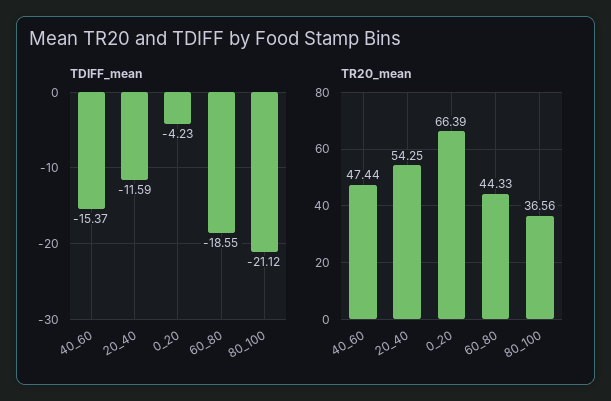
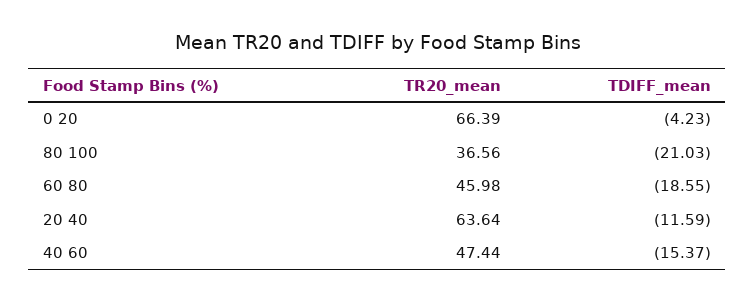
  {
    "TDIFF_mean": {
      "40_60": -15.37,
      "20_40": -11.59,
      "0_20": -4.23,
      "60_80": -18.55,
-     "80_100": -21.12
+     "80_100": -21.03
    },
    "TR20_mean": {
      "40_60": 47.44,
-     "20_40": 54.25,
+     "20_40": 63.64,
      "0_20": 66.39,
-     "60_80": 44.33,
+     "60_80": 45.98,
      "80_100": 36.56
    }
  }

